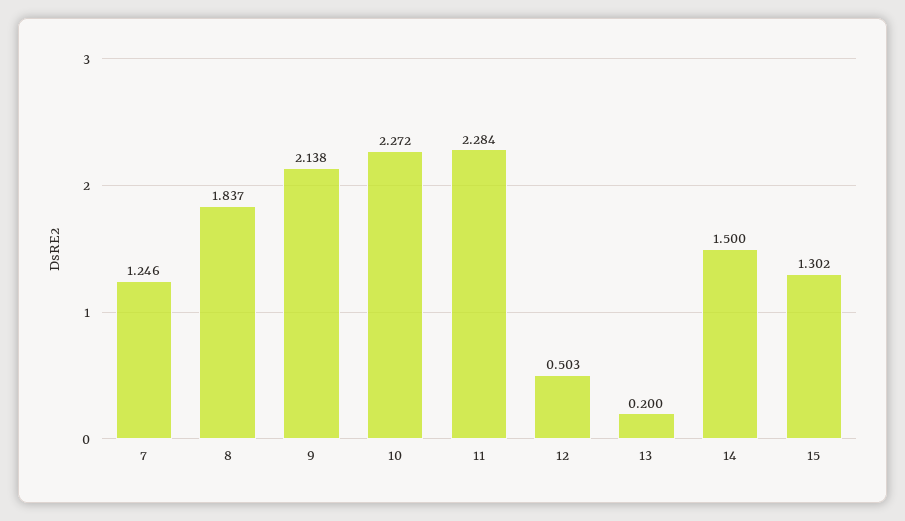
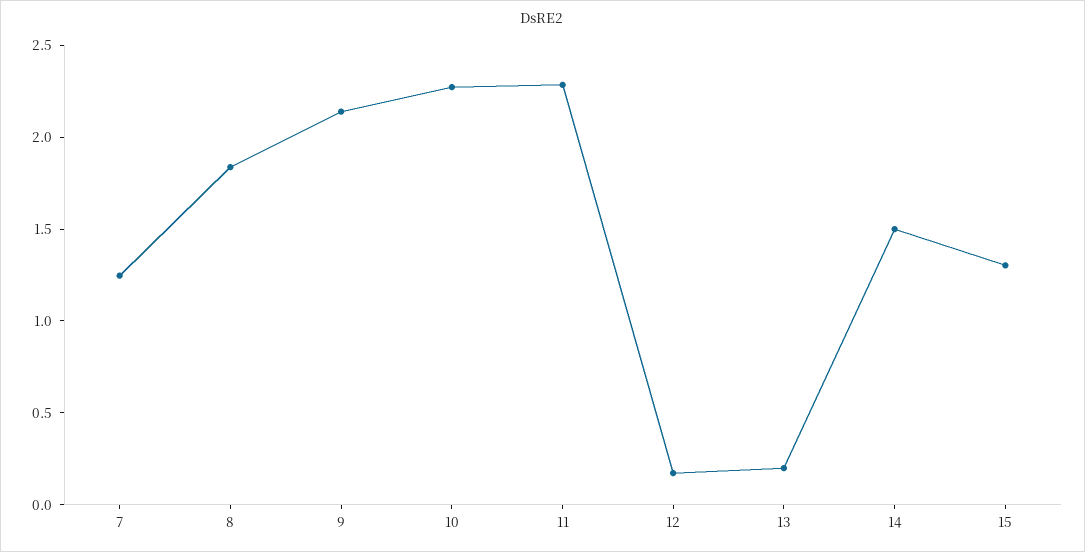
  {
    "7": 1.246,
    "8": 1.837,
    "9": 2.138,
    "10": 2.272,
    "11": 2.284,
-   "12": 0.503,
+   "12": 0.2,
    "13": 0.2,
    "14": 1.5,
    "15": 1.302
  }

